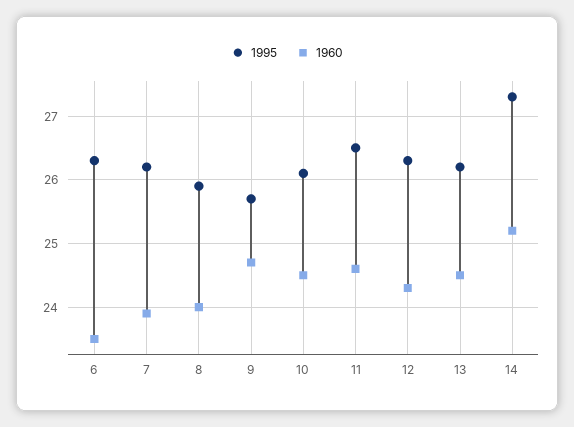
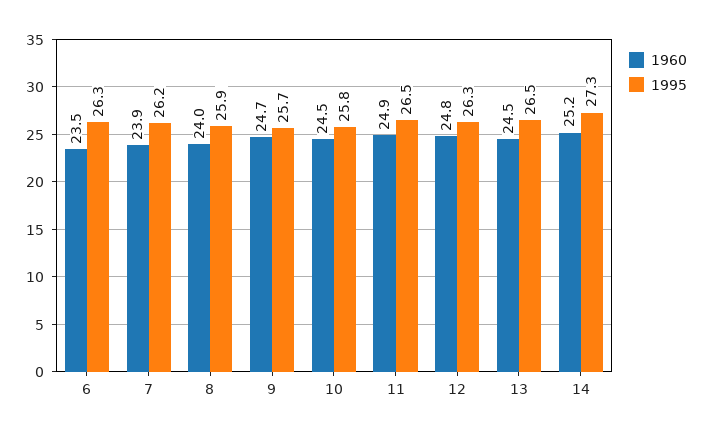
  {
    "1995": {
      "6": 26.3,
      "7": 26.2,
      "8": 25.9,
      "9": 25.7,
-     "10": 26.1,
+     "10": 25.8,
      "11": 26.5,
      "12": 26.3,
-     "13": 26.2,
+     "13": 26.5,
      "14": 27.3
    },
    "1960": {
      "6": 23.5,
      "7": 23.9,
      "8": 24,
      "9": 24.7,
      "10": 24.5,
-     "11": 24.6,
+     "11": 24.9,
-     "12": 24.3,
+     "12": 24.8,
      "13": 24.5,
      "14": 25.2
    }
  }

